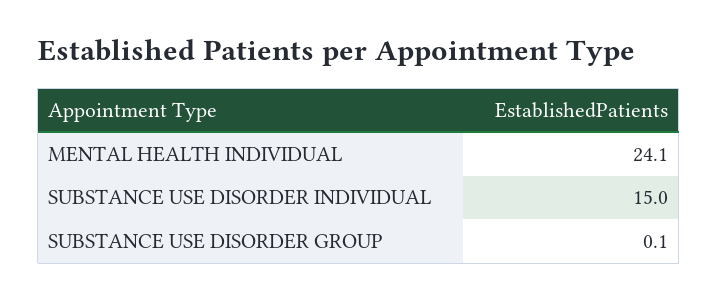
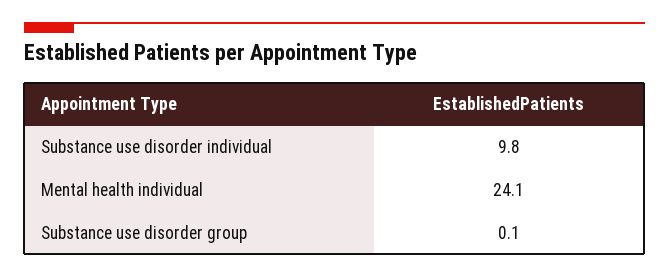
  {
    "MENTAL HEALTH INDIVIDUAL": 24.1,
-   "SUBSTANCE USE DISORDER INDIVIDUAL": 15,
+   "SUBSTANCE USE DISORDER INDIVIDUAL": 9.8,
    "SUBSTANCE USE DISORDER GROUP": 0.1
  }

